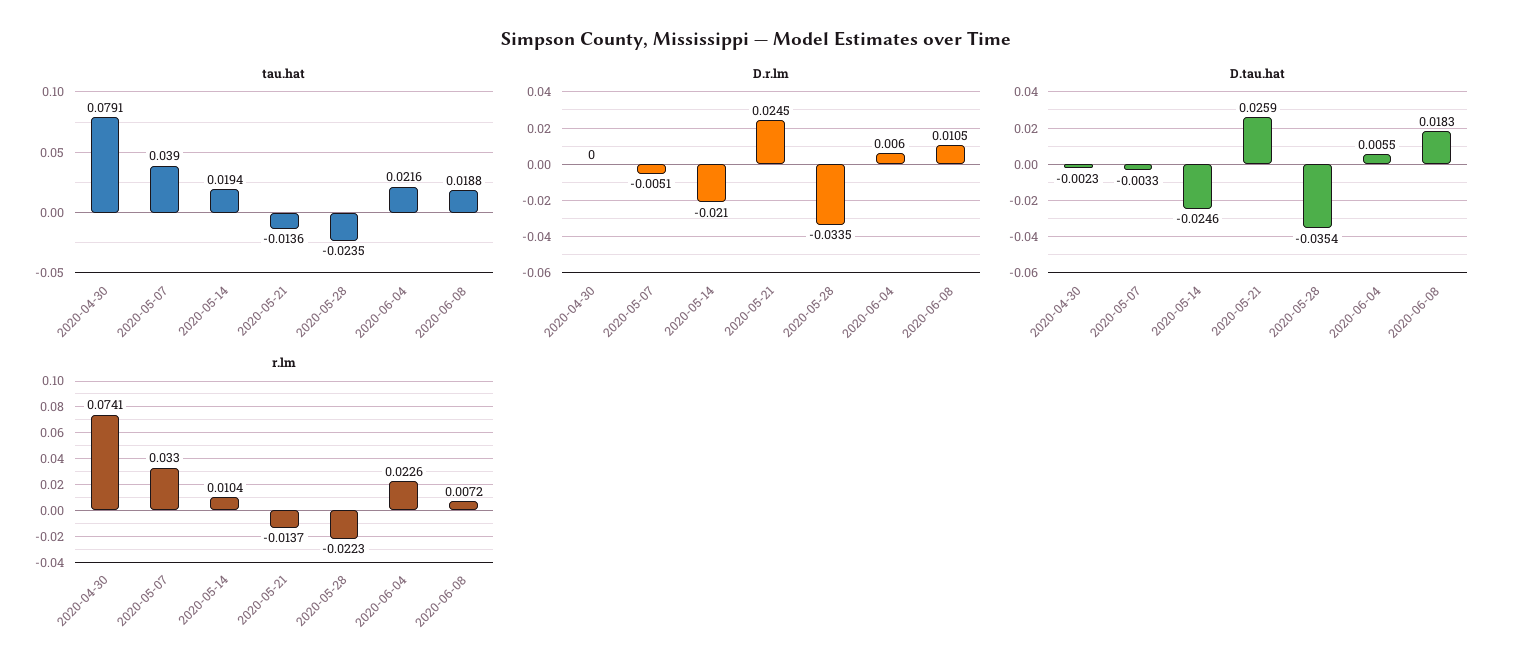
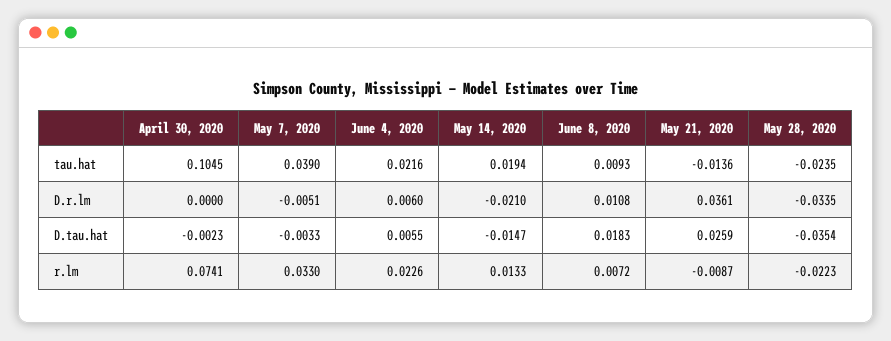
  {
    "tau.hat": {
-     "2020-04-30": 0.0791,
+     "2020-04-30": 0.1045,
      "2020-05-07": 0.039,
      "2020-05-14": 0.0194,
      "2020-05-21": -0.0136,
      "2020-05-28": -0.0235,
      "2020-06-04": 0.0216,
-     "2020-06-08": 0.0188
+     "2020-06-08": 0.0093
    },
    "D.r.lm": {
      "2020-04-30": 0,
      "2020-05-07": -0.0051,
      "2020-05-14": -0.021,
-     "2020-05-21": 0.0245,
+     "2020-05-21": 0.0361,
      "2020-05-28": -0.0335,
      "2020-06-04": 0.006,
-     "2020-06-08": 0.0105
+     "2020-06-08": 0.0108
    },
    "D.tau.hat": {
      "2020-04-30": -0.0023,
      "2020-05-07": -0.0033,
-     "2020-05-14": -0.0246,
+     "2020-05-14": -0.0147,
      "2020-05-21": 0.0259,
      "2020-05-28": -0.0354,
      "2020-06-04": 0.0055,
      "2020-06-08": 0.0183
    },
    "r.lm": {
      "2020-04-30": 0.0741,
      "2020-05-07": 0.033,
-     "2020-05-14": 0.0104,
+     "2020-05-14": 0.0133,
-     "2020-05-21": -0.0137,
+     "2020-05-21": -0.0087,
      "2020-05-28": -0.0223,
      "2020-06-04": 0.0226,
      "2020-06-08": 0.0072
    }
  }

